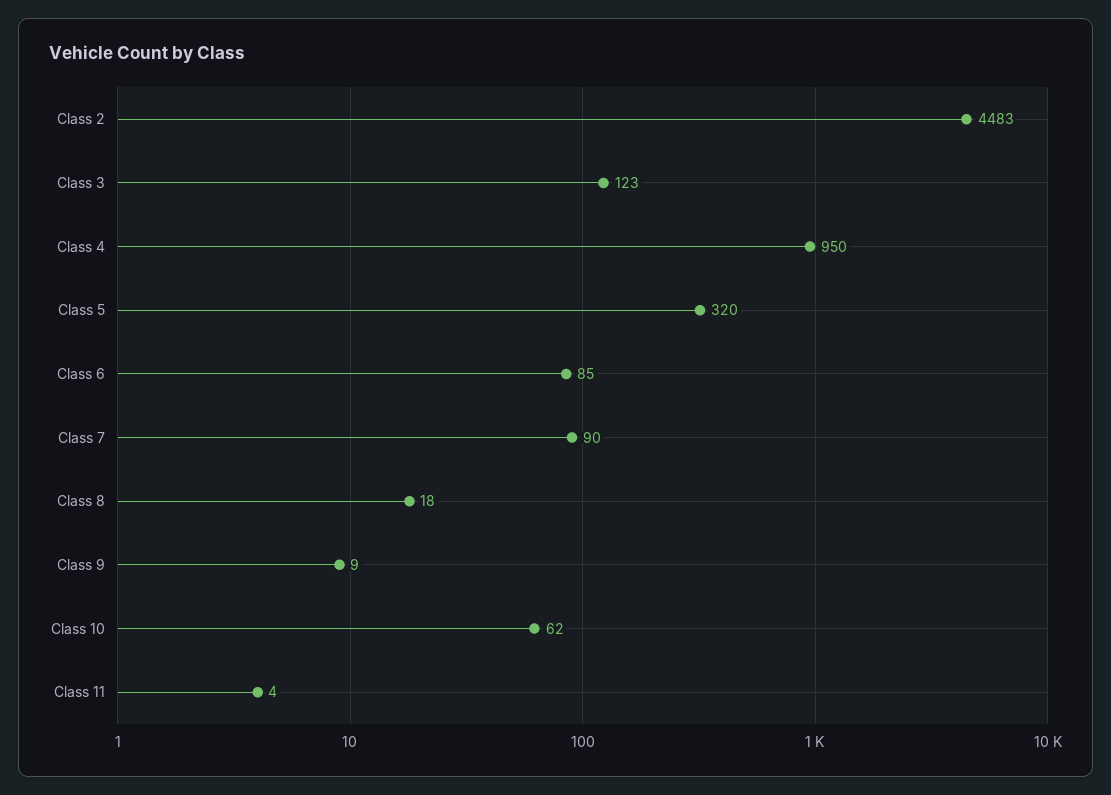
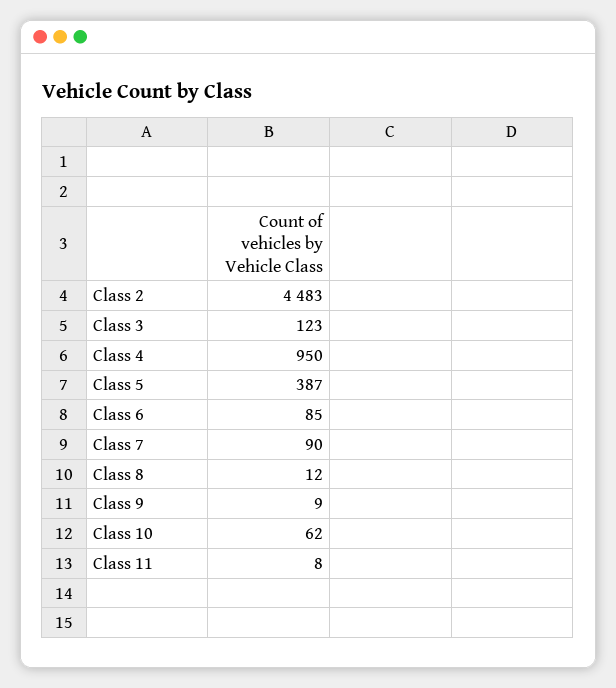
  {
    "Class 2": 4483,
    "Class 3": 123,
    "Class 4": 950,
-   "Class 5": 320,
+   "Class 5": 387,
    "Class 6": 85,
    "Class 7": 90,
-   "Class 8": 18,
+   "Class 8": 12,
    "Class 9": 9,
    "Class 10": 62,
-   "Class 11": 4
+   "Class 11": 8
  }

